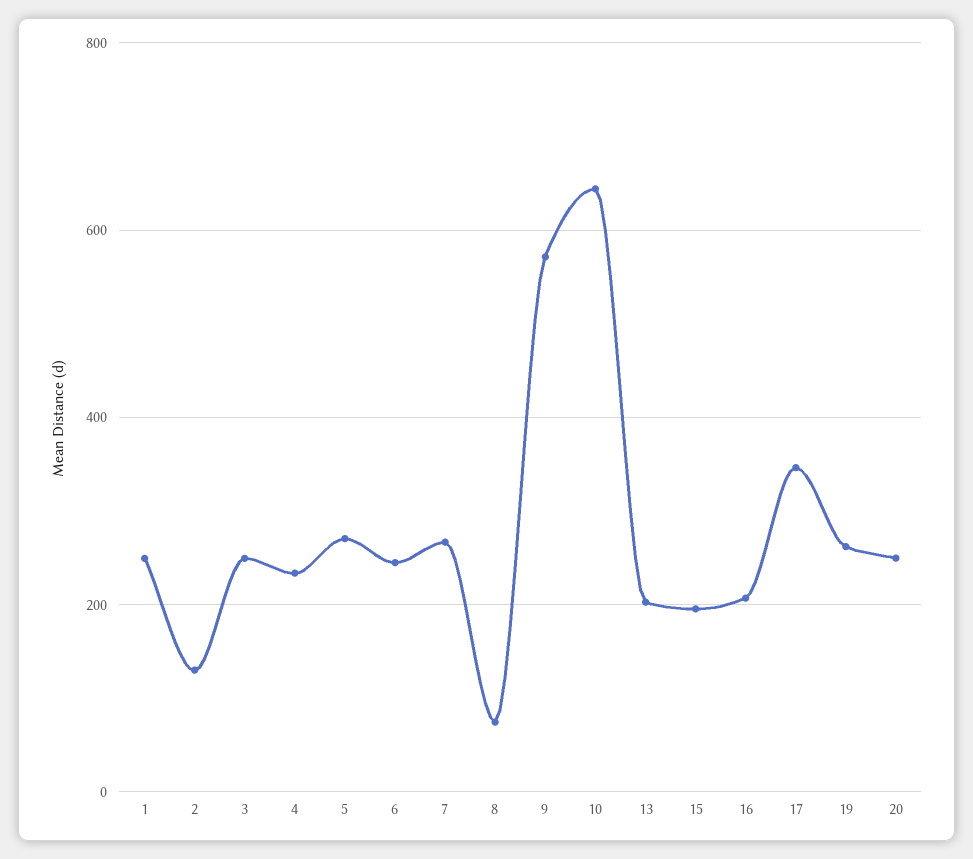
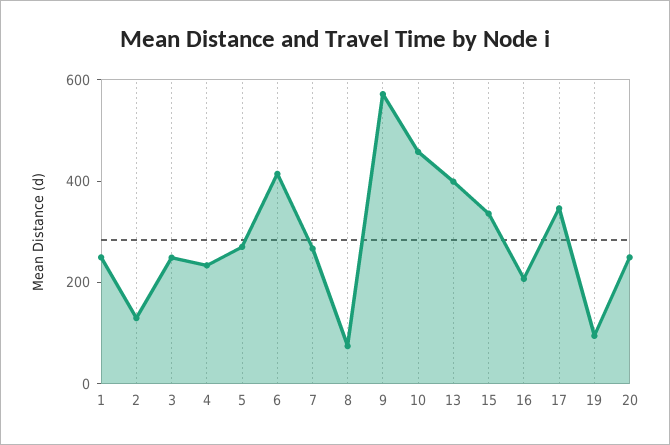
  {
    "1": 240,
    "2": 120,
    "3": 240,
    "4": 240,
    "5": 280,
-   "6": 240,
+   "6": 400,
    "7": 260,
    "8": 80,
    "9": 580,
-   "10": 640,
+   "10": 450,
-   "13": 200,
+   "13": 400,
-   "15": 200,
+   "15": 350,
    "16": 200,
    "17": 340,
-   "19": 260,
+   "19": 100,
    "20": 240
  }

